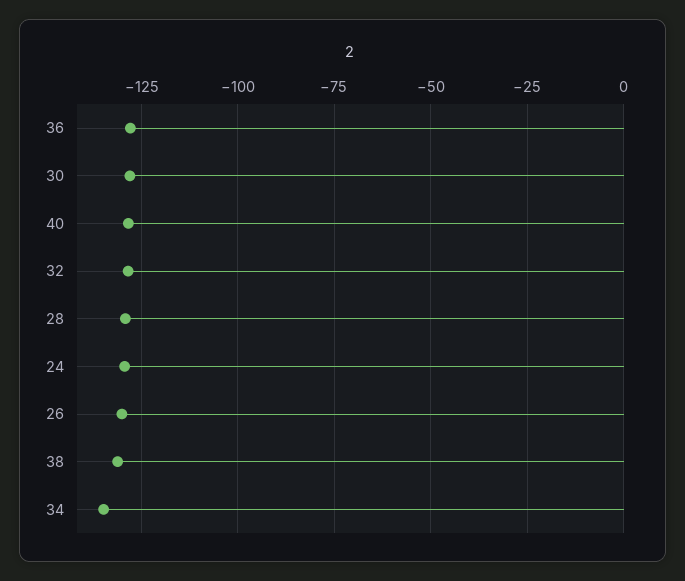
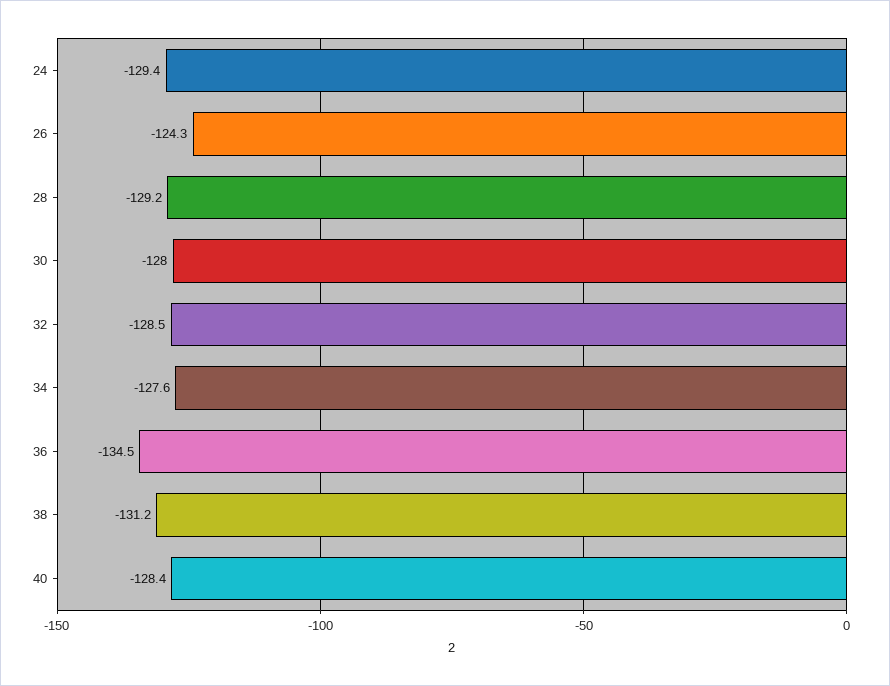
  {
-   "36": -127.5,
+   "36": -134.5,
    "30": -128,
    "40": -128.4,
    "32": -128.5,
    "28": -129.2,
    "24": -129.4,
-   "26": -130,
+   "26": -124.3,
    "38": -131.2,
-   "34": -135
+   "34": -127.6
  }

